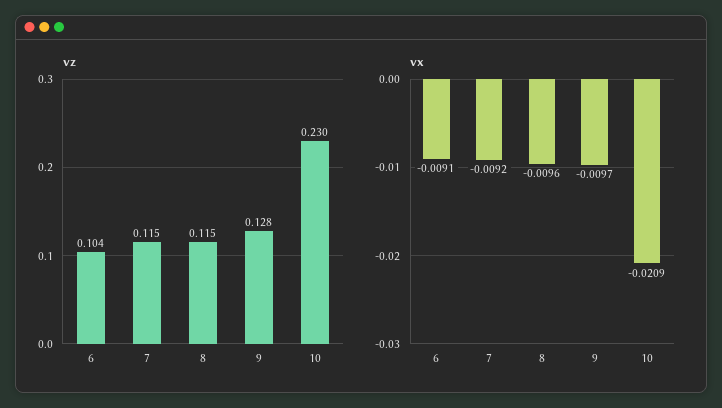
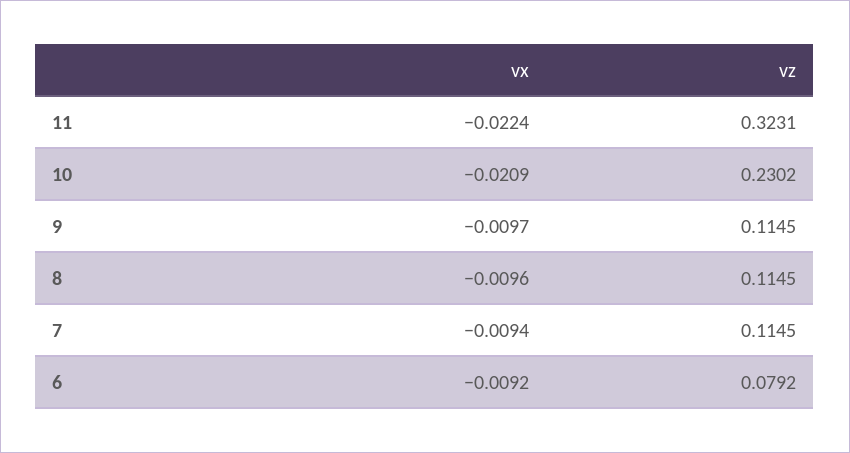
  {
    "vz": {
-     "6": 0.104,
+     "6": 0.0792,
      "7": 0.1145,
      "8": 0.1145,
-     "9": 0.128,
+     "9": 0.1145,
-     "10": 0.2302
+     "10": 0.2302,
+     "11": 0.3231
    },
    "vx": {
-     "6": -0.0091,
+     "6": -0.0092,
-     "7": -0.0092,
+     "7": -0.0094,
      "8": -0.0096,
      "9": -0.0097,
-     "10": -0.0209
+     "10": -0.0209,
+     "11": -0.0224
    }
  }

